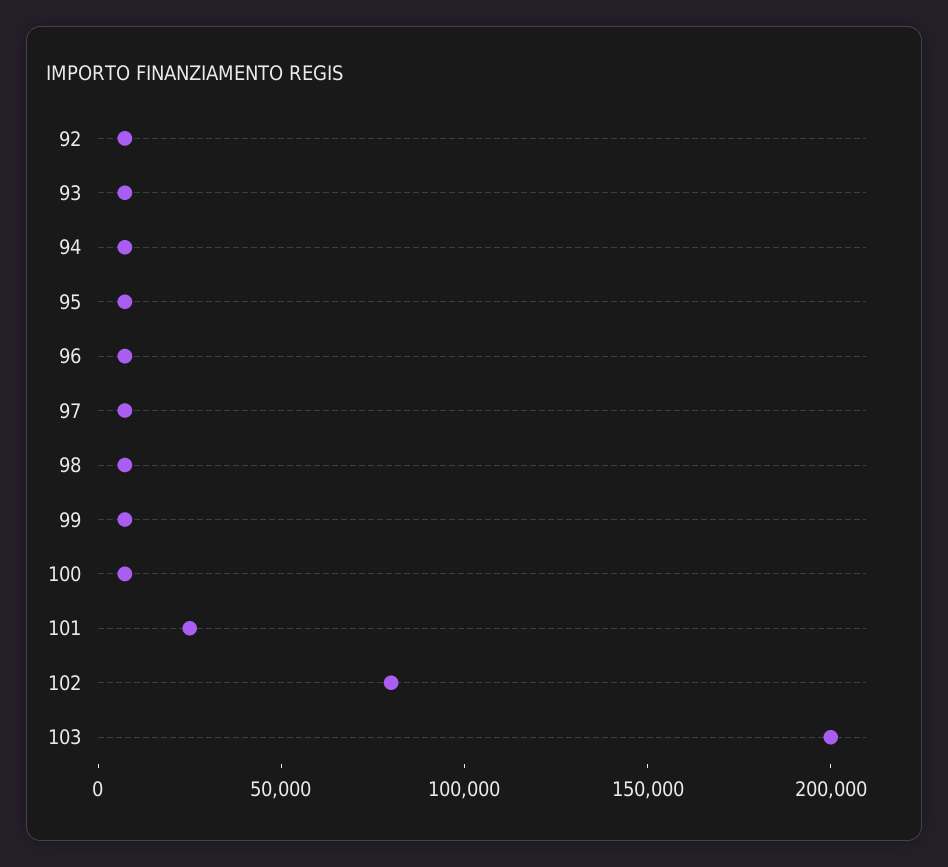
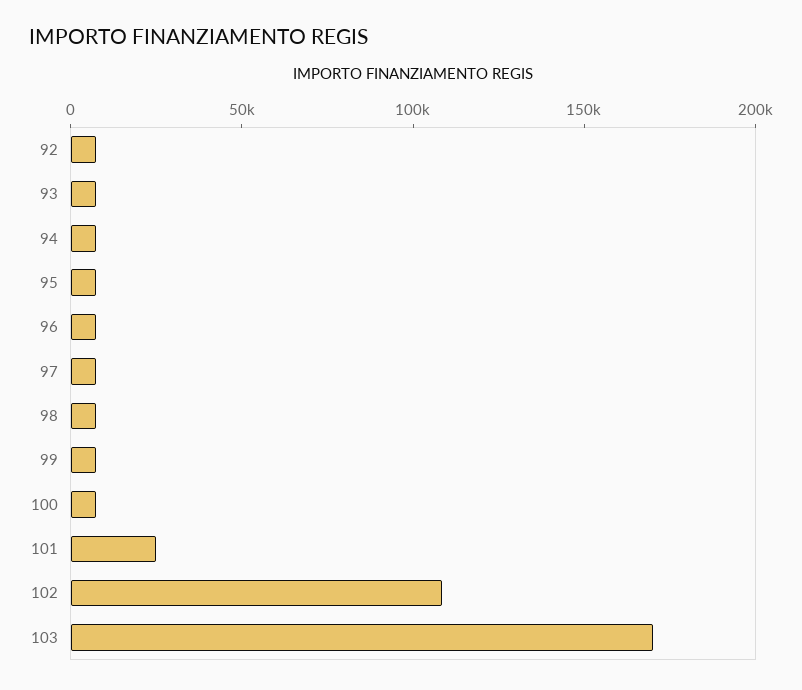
  {
    "92": 10000,
    "93": 10000,
    "94": 10000,
    "95": 10000,
    "96": 10000,
    "97": 10000,
    "98": 10000,
    "99": 10000,
    "100": 10000,
    "101": 30000,
-   "102": 80000,
+   "102": 110000,
-   "103": 200000
+   "103": 170000
  }

